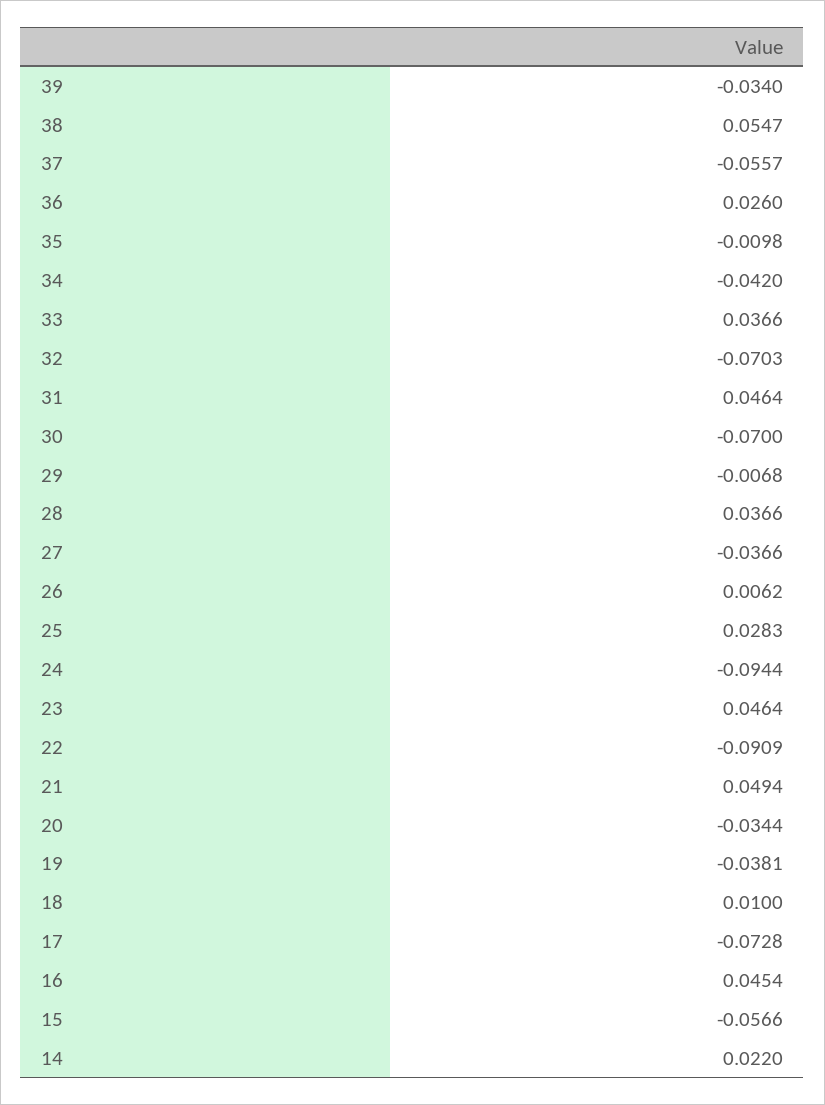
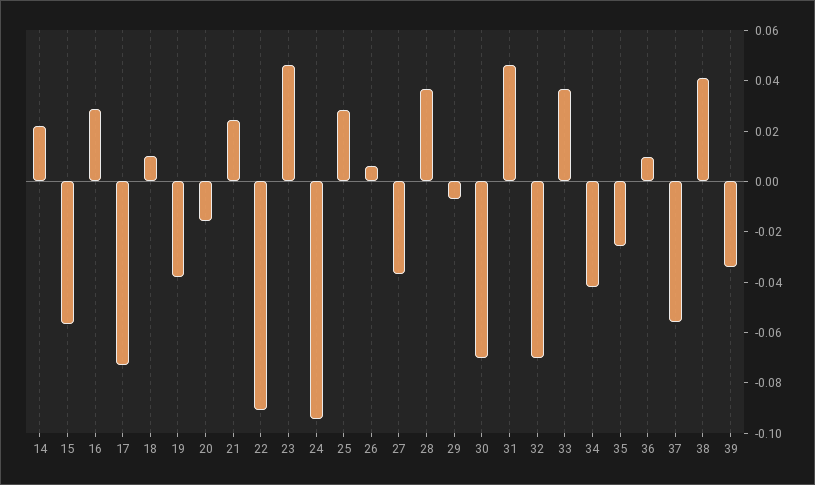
  {
    "39": -0.034,
-   "38": 0.0547,
+   "38": 0.04,
    "37": -0.0557,
-   "36": 0.026,
+   "36": 0.01,
-   "35": -0.0098,
+   "35": -0.025,
    "34": -0.042,
    "33": 0.0366,
    "32": -0.0703,
    "31": 0.0464,
    "30": -0.07,
    "29": -0.0068,
    "28": 0.0366,
    "27": -0.0366,
    "26": 0.0062,
    "25": 0.0283,
    "24": -0.0944,
    "23": 0.0464,
    "22": -0.0909,
-   "21": 0.0494,
+   "21": 0.025,
-   "20": -0.0344,
+   "20": -0.015,
    "19": -0.0381,
    "18": 0.01,
    "17": -0.0728,
-   "16": 0.0454,
+   "16": 0.03,
    "15": -0.0566,
    "14": 0.022
  }

